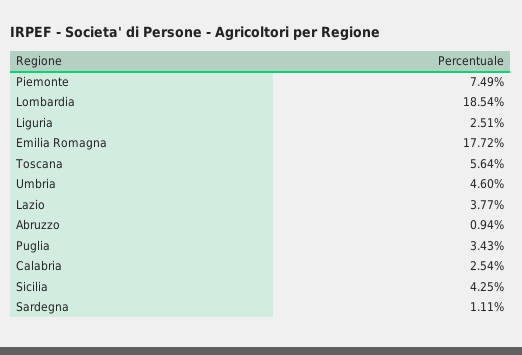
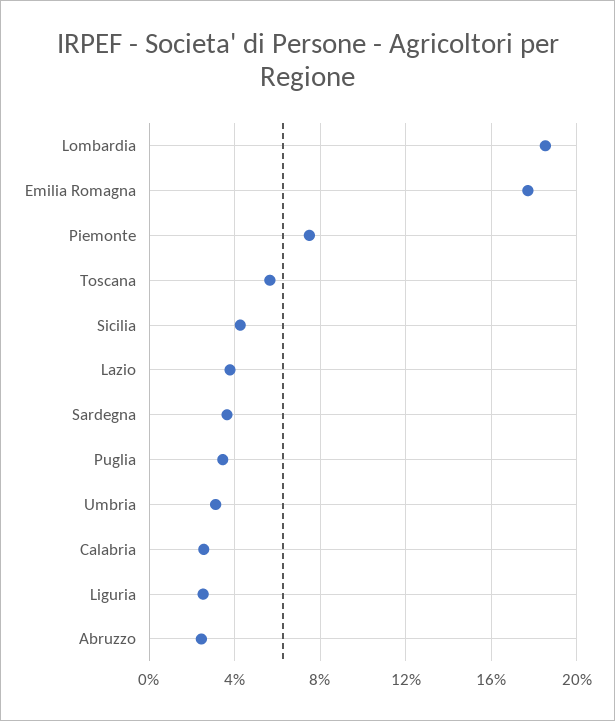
  {
    "Piemonte": 7.49,
    "Lombardia": 18.54,
    "Liguria": 2.51,
    "Emilia Romagna": 17.72,
    "Toscana": 5.64,
-   "Umbria": 4.6,
+   "Umbria": 3,
    "Lazio": 3.77,
-   "Abruzzo": 0.94,
+   "Abruzzo": 2.5,
    "Puglia": 3.43,
    "Calabria": 2.54,
    "Sicilia": 4.25,
-   "Sardegna": 1.11
+   "Sardegna": 3.5
  }

